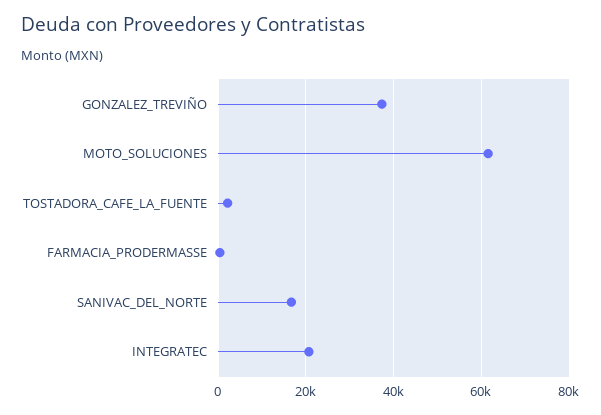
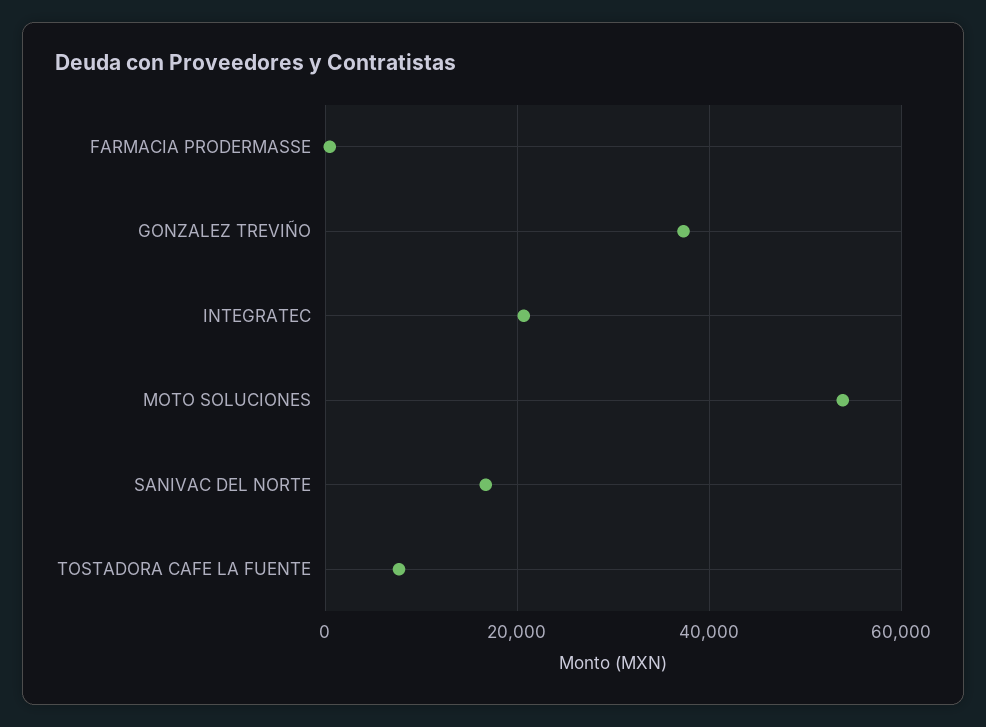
  {
    "GONZALEZ_TREVIÑO": 38000,
-   "MOTO_SOLUCIONES": 62000,
+   "MOTO_SOLUCIONES": 54000,
-   "TOSTADORA_CAFE_LA_FUENTE": 2000,
+   "TOSTADORA_CAFE_LA_FUENTE": 8000,
    "FARMACIA_PRODERMASSE": 0,
    "SANIVAC_DEL_NORTE": 16000,
    "INTEGRATEC": 20000
  }

